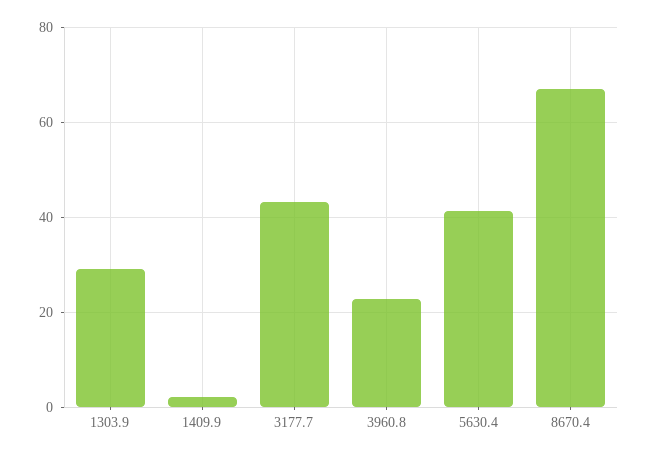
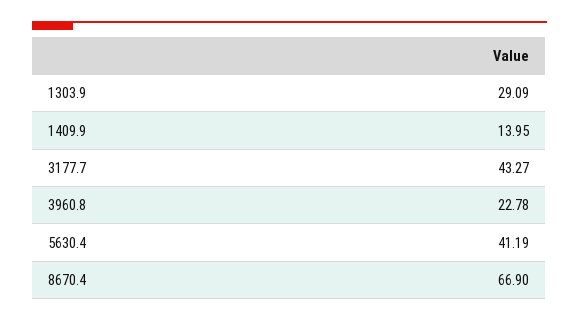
  {
    "1303.9": 29.09,
-   "1409.9": 2,
+   "1409.9": 13.95,
    "3177.7": 43.27,
    "3960.8": 22.78,
    "5630.4": 41.19,
    "8670.4": 66.9
  }

